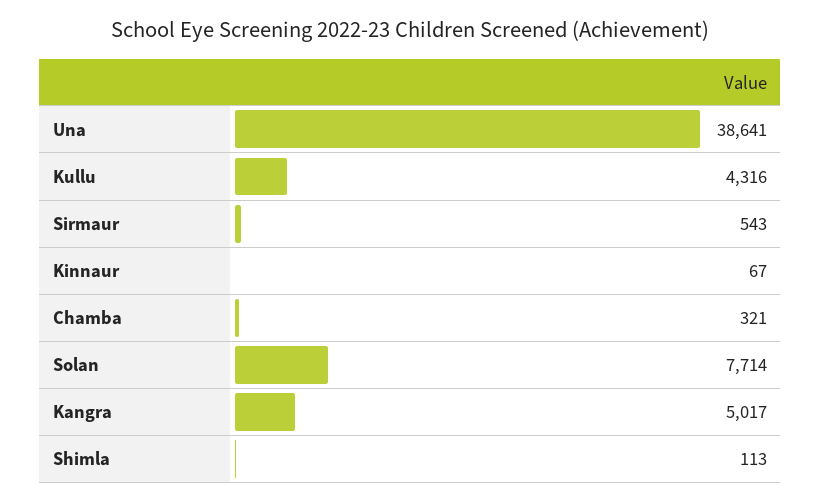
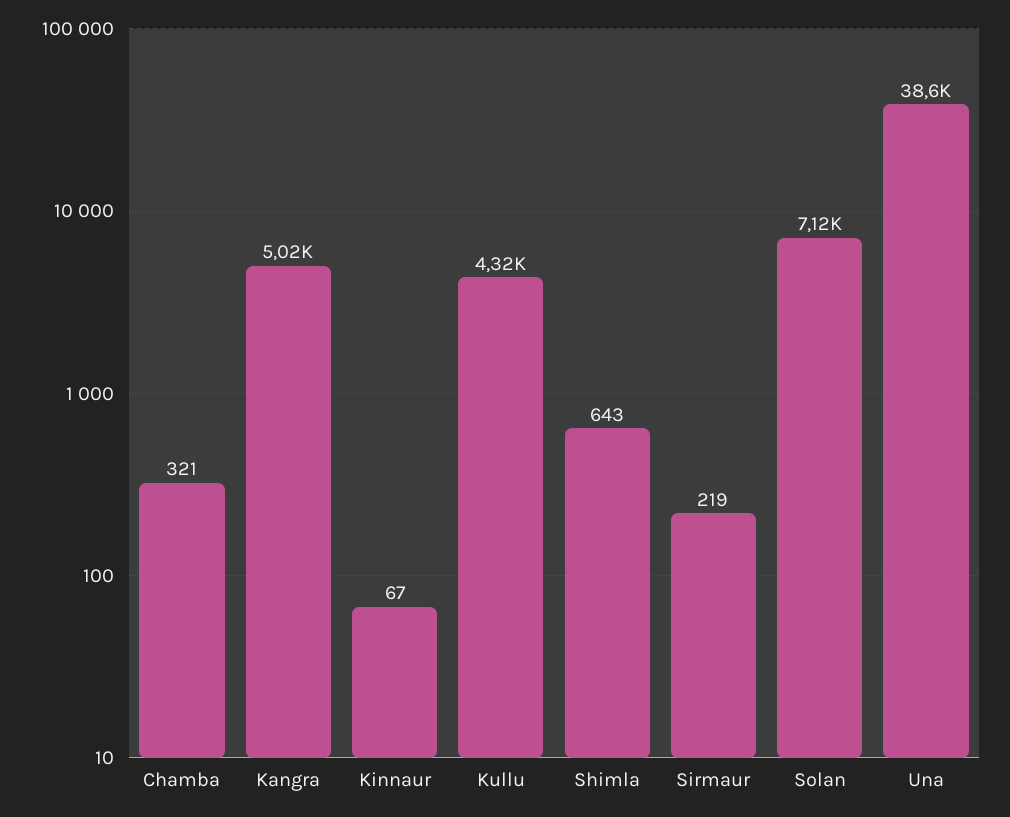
  {
    "Una": 38641,
    "Kullu": 4316,
-   "Sirmaur": 543,
+   "Sirmaur": 219,
    "Kinnaur": 67,
    "Chamba": 321,
-   "Solan": 7714,
+   "Solan": 7120,
    "Kangra": 5017,
-   "Shimla": 113
+   "Shimla": 643
  }

